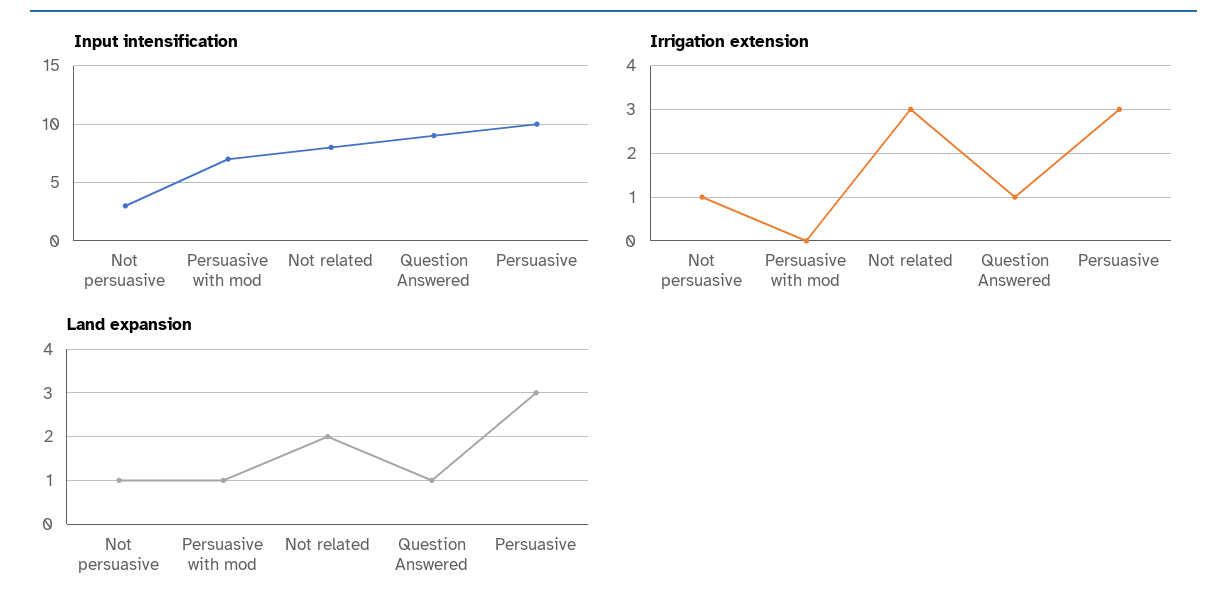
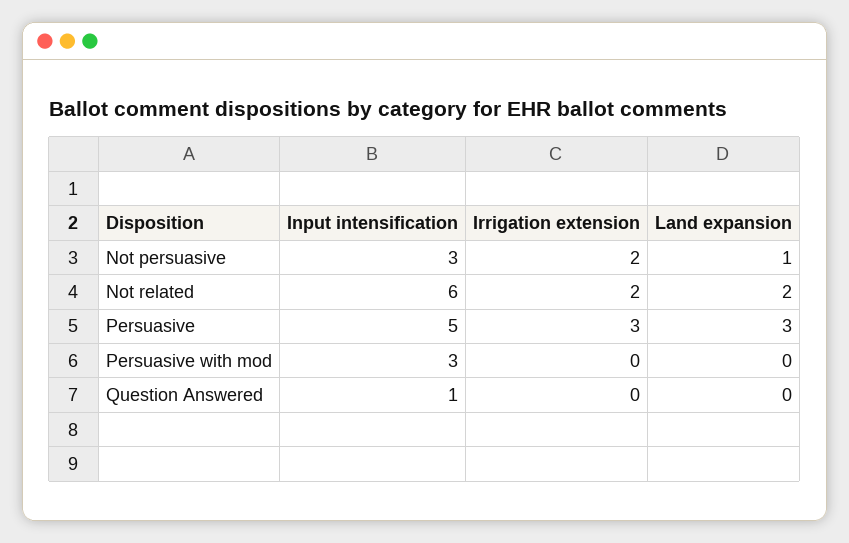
  {
    "Input intensification": {
      "Not persuasive": 3,
-     "Persuasive with mod": 7,
+     "Persuasive with mod": 3,
-     "Not related": 8,
+     "Not related": 6,
-     "Question Answered": 9,
+     "Question Answered": 1,
-     "Persuasive": 10
+     "Persuasive": 5
    },
    "Irrigation extension": {
-     "Not persuasive": 1,
+     "Not persuasive": 2,
      "Persuasive with mod": 0,
-     "Not related": 3,
+     "Not related": 2,
-     "Question Answered": 1,
+     "Question Answered": 0,
      "Persuasive": 3
    },
    "Land expansion": {
      "Not persuasive": 1,
-     "Persuasive with mod": 1,
+     "Persuasive with mod": 0,
      "Not related": 2,
-     "Question Answered": 1,
+     "Question Answered": 0,
      "Persuasive": 3
    }
  }

